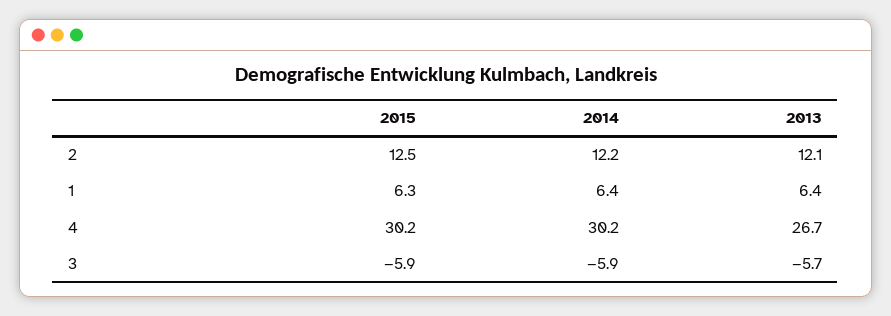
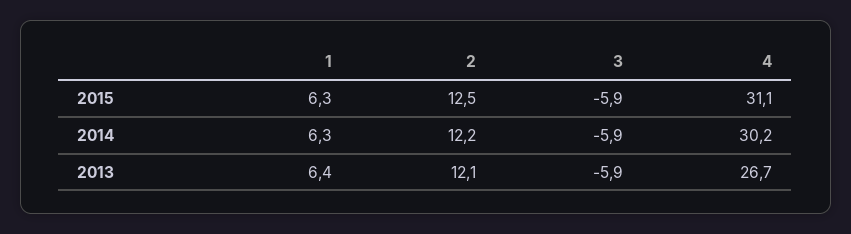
  {
    "2015": {
      "2": 12.5,
      "1": 6.3,
-     "4": 30.2,
+     "4": 31.1,
      "3": -5.9
    },
    "2014": {
      "2": 12.2,
-     "1": 6.4,
+     "1": 6.3,
      "4": 30.2,
      "3": -5.9
    },
    "2013": {
      "2": 12.1,
      "1": 6.4,
      "4": 26.7,
-     "3": -5.7
+     "3": -5.9
    }
  }

